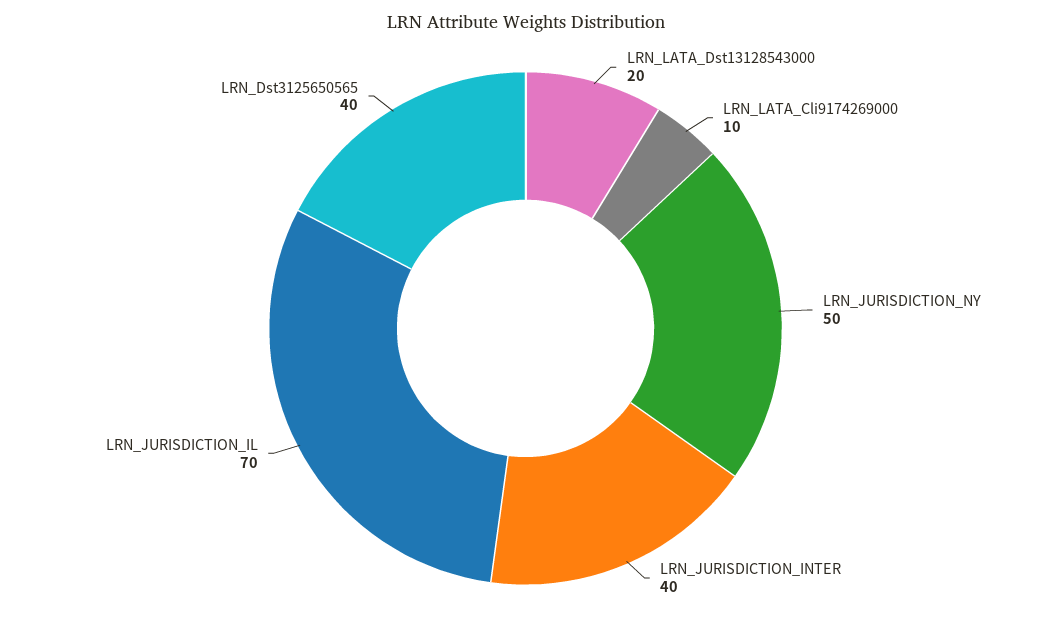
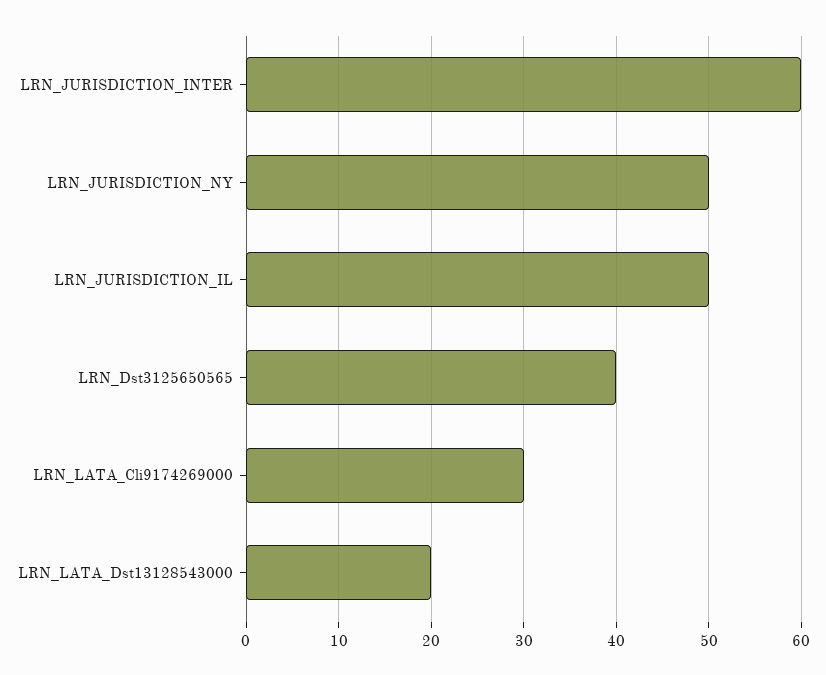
  {
    "LRN_LATA_Dst13128543000": 20,
-   "LRN_LATA_Cli9174269000": 10,
+   "LRN_LATA_Cli9174269000": 30,
    "LRN_JURISDICTION_NY": 50,
-   "LRN_JURISDICTION_INTER": 40,
+   "LRN_JURISDICTION_INTER": 60,
-   "LRN_JURISDICTION_IL": 70,
+   "LRN_JURISDICTION_IL": 50,
    "LRN_Dst3125650565": 40
  }

